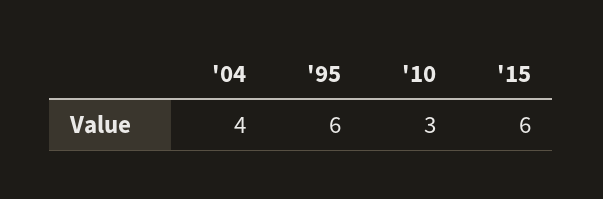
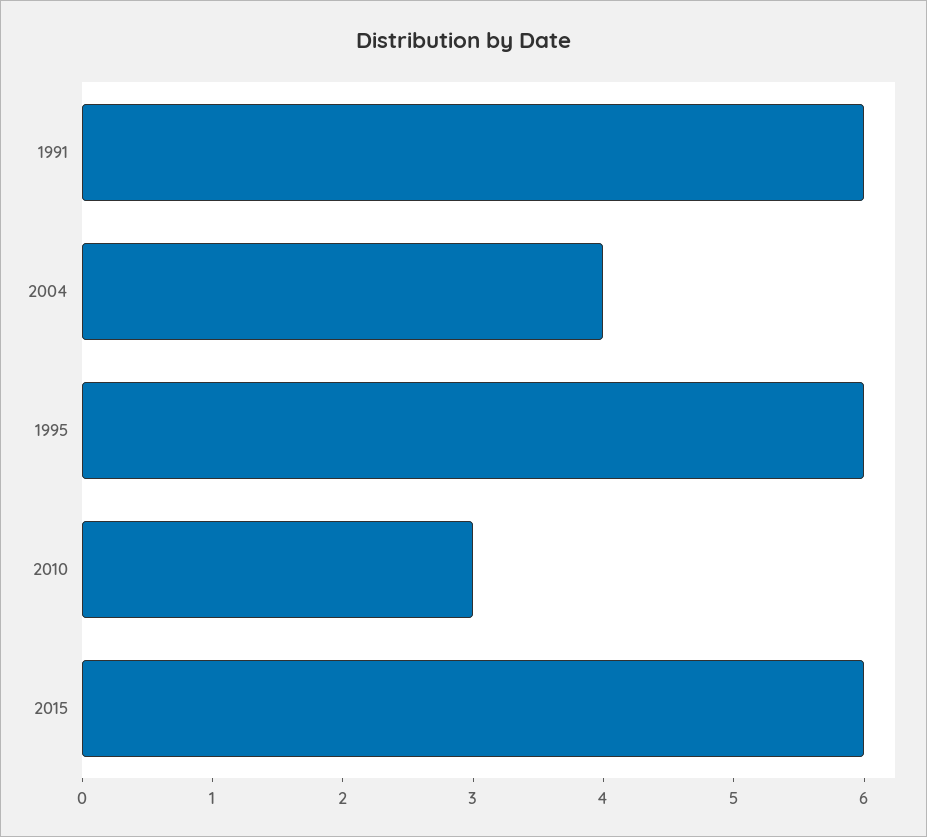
  {
    "'04": 4,
    "'95": 6,
    "'10": 3,
-   "'15": 6
+   "'15": 6,
+   "1991": 6
  }

